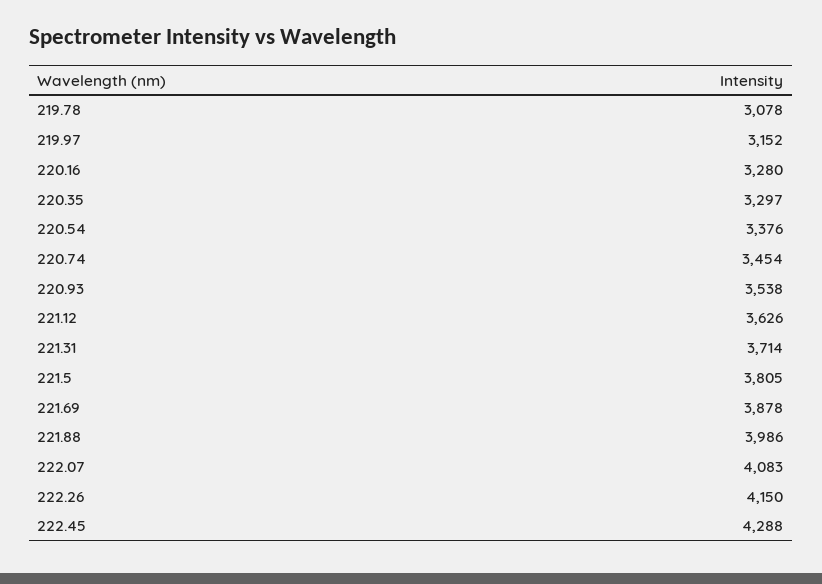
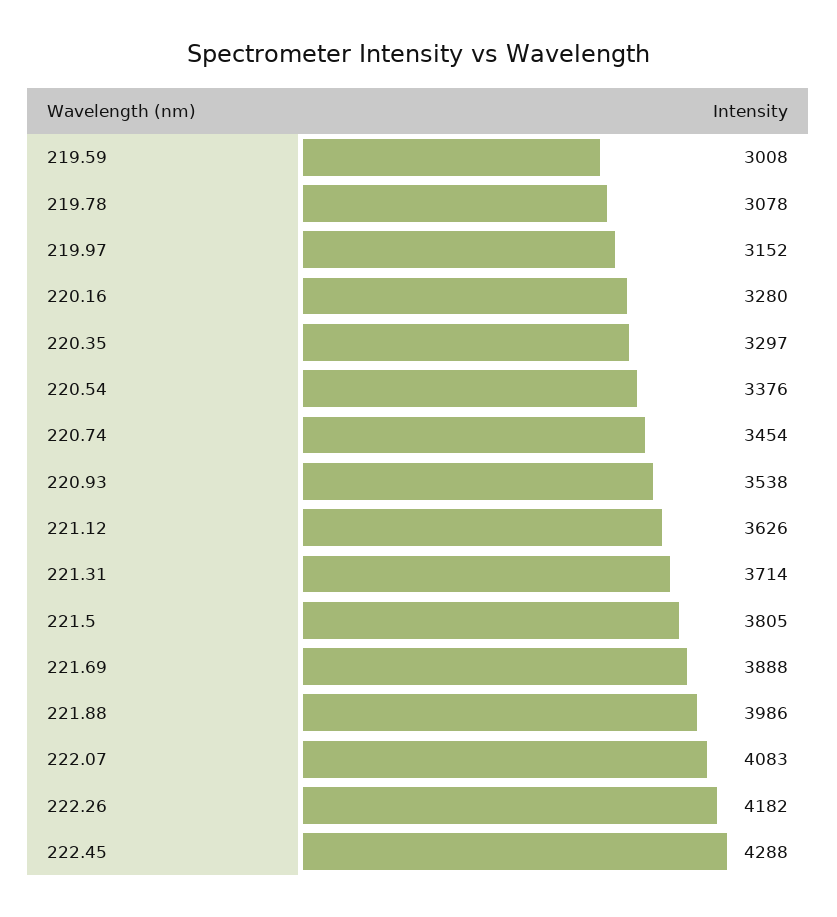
  {
    "219.78": 3078,
    "219.97": 3152,
    "220.16": 3280,
    "220.35": 3297,
    "220.54": 3376,
    "220.74": 3454,
    "220.93": 3538,
    "221.12": 3626,
    "221.31": 3714,
    "221.5": 3805,
-   "221.69": 3878,
+   "221.69": 3888,
    "221.88": 3986,
    "222.07": 4083,
-   "222.26": 4150,
+   "222.26": 4182,
-   "222.45": 4288
+   "222.45": 4288,
+   "219.59": 3008
  }

